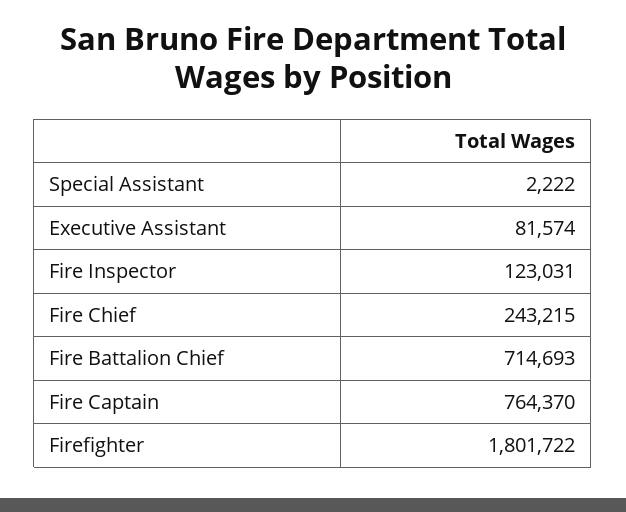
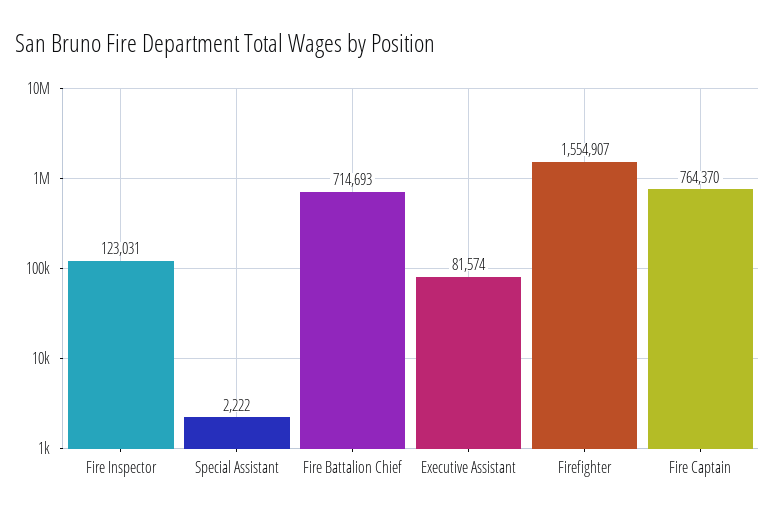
  {
    "Special Assistant": 2222,
    "Executive Assistant": 81574,
    "Fire Inspector": 123031,
-   "Fire Chief": 243215,
    "Fire Battalion Chief": 714693,
    "Fire Captain": 764370,
-   "Firefighter": 1801722
+   "Firefighter": 1554907
  }

